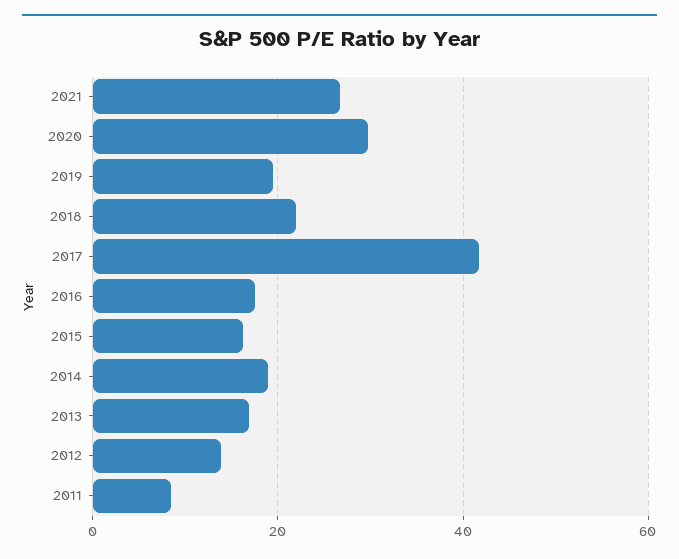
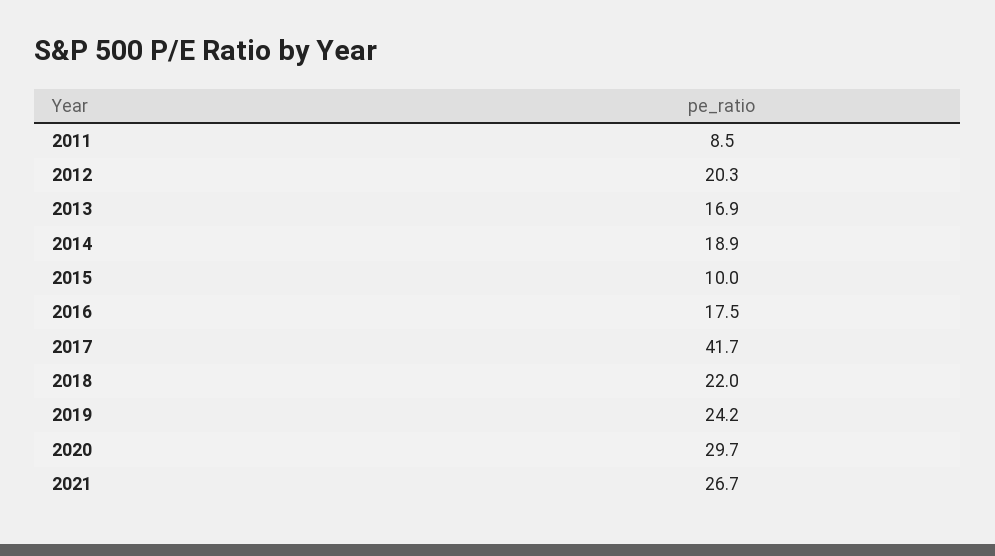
  {
    "2021": 26.7,
    "2020": 29.7,
-   "2019": 20,
+   "2019": 24.2,
    "2018": 22,
    "2017": 41.7,
    "2016": 17.5,
-   "2015": 16,
+   "2015": 10,
    "2014": 18.9,
    "2013": 16.9,
-   "2012": 14,
+   "2012": 20.3,
    "2011": 8.5
  }

